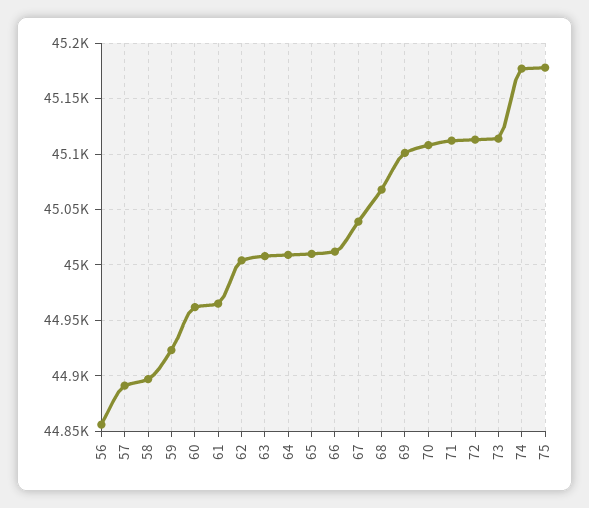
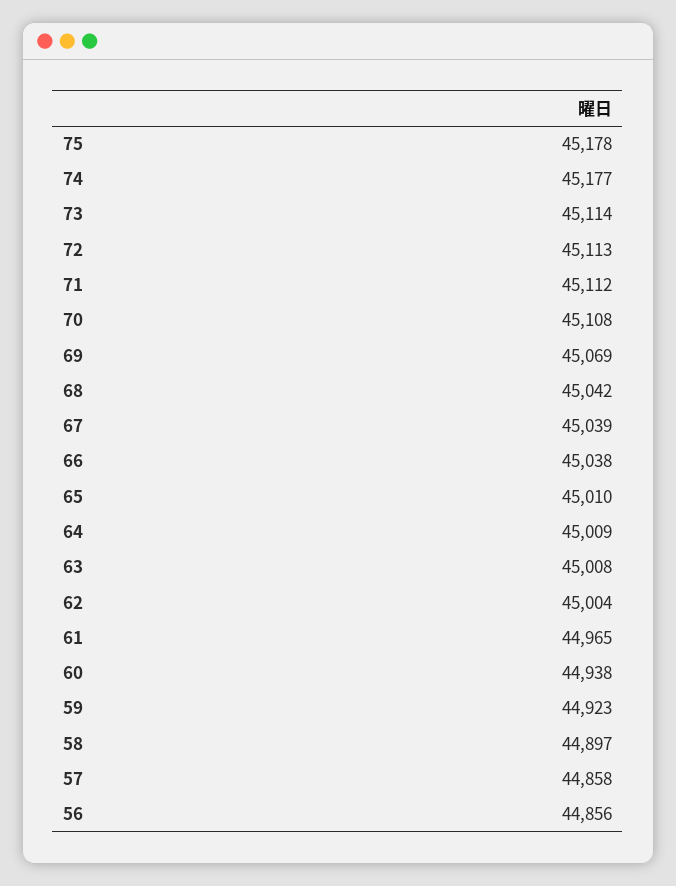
  {
    "56": 44856,
-   "57": 44890,
+   "57": 44858,
    "58": 44897,
    "59": 44923,
-   "60": 44960,
+   "60": 44938,
    "61": 44965,
    "62": 45004,
    "63": 45008,
    "64": 45009,
    "65": 45010,
-   "66": 45010,
+   "66": 45038,
    "67": 45039,
-   "68": 45070,
+   "68": 45042,
-   "69": 45100,
+   "69": 45069,
    "70": 45108,
    "71": 45112,
    "72": 45113,
    "73": 45114,
    "74": 45177,
    "75": 45178
  }

